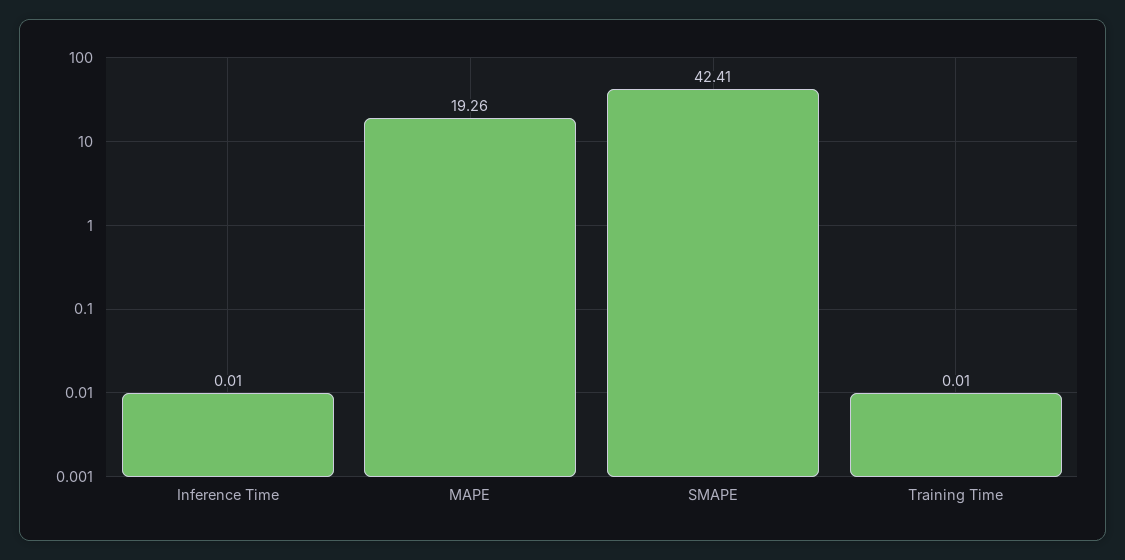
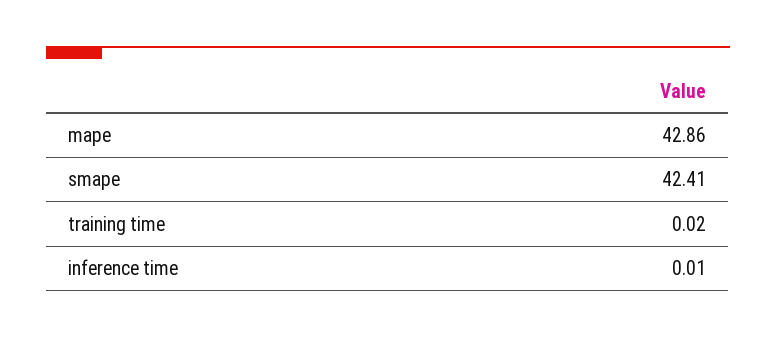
  {
    "Inference Time": 0.01,
-   "MAPE": 19.26,
+   "MAPE": 42.86,
    "SMAPE": 42.41,
-   "Training Time": 0.01
+   "Training Time": 0.02
  }

